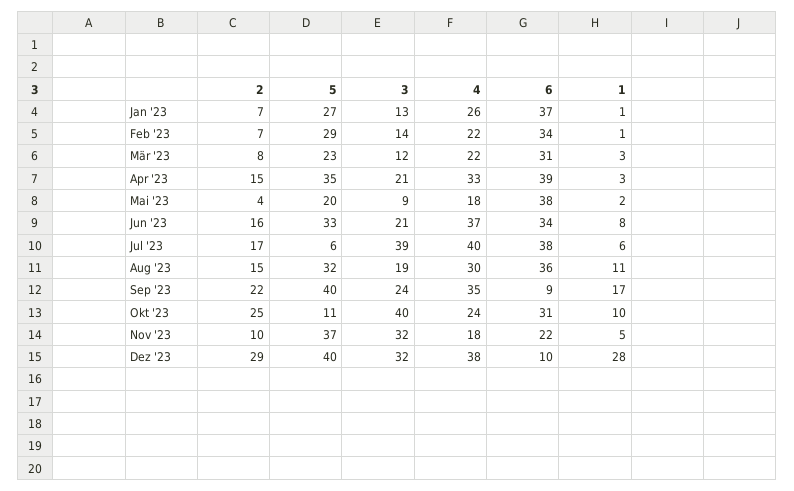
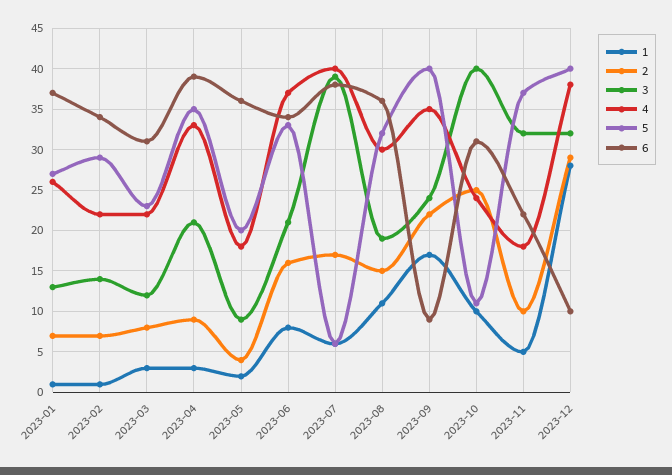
  {
    "2": {
      "Jan '23": 7,
      "Feb '23": 7,
      "Mär '23": 8,
-     "Apr '23": 15,
+     "Apr '23": 9,
      "Mai '23": 4,
      "Jun '23": 16,
      "Jul '23": 17,
      "Aug '23": 15,
      "Sep '23": 22,
      "Okt '23": 25,
      "Nov '23": 10,
      "Dez '23": 29
    },
    "5": {
      "Jan '23": 27,
      "Feb '23": 29,
      "Mär '23": 23,
      "Apr '23": 35,
      "Mai '23": 20,
      "Jun '23": 33,
      "Jul '23": 6,
      "Aug '23": 32,
      "Sep '23": 40,
      "Okt '23": 11,
      "Nov '23": 37,
      "Dez '23": 40
    },
    "3": {
      "Jan '23": 13,
      "Feb '23": 14,
      "Mär '23": 12,
      "Apr '23": 21,
      "Mai '23": 9,
      "Jun '23": 21,
      "Jul '23": 39,
      "Aug '23": 19,
      "Sep '23": 24,
      "Okt '23": 40,
      "Nov '23": 32,
      "Dez '23": 32
    },
    "4": {
      "Jan '23": 26,
      "Feb '23": 22,
      "Mär '23": 22,
      "Apr '23": 33,
      "Mai '23": 18,
      "Jun '23": 37,
      "Jul '23": 40,
      "Aug '23": 30,
      "Sep '23": 35,
      "Okt '23": 24,
      "Nov '23": 18,
      "Dez '23": 38
    },
    "6": {
      "Jan '23": 37,
      "Feb '23": 34,
      "Mär '23": 31,
      "Apr '23": 39,
-     "Mai '23": 38,
+     "Mai '23": 36,
      "Jun '23": 34,
      "Jul '23": 38,
      "Aug '23": 36,
      "Sep '23": 9,
      "Okt '23": 31,
      "Nov '23": 22,
      "Dez '23": 10
    },
    "1": {
      "Jan '23": 1,
      "Feb '23": 1,
      "Mär '23": 3,
      "Apr '23": 3,
      "Mai '23": 2,
      "Jun '23": 8,
      "Jul '23": 6,
      "Aug '23": 11,
      "Sep '23": 17,
      "Okt '23": 10,
      "Nov '23": 5,
      "Dez '23": 28
    }
  }

